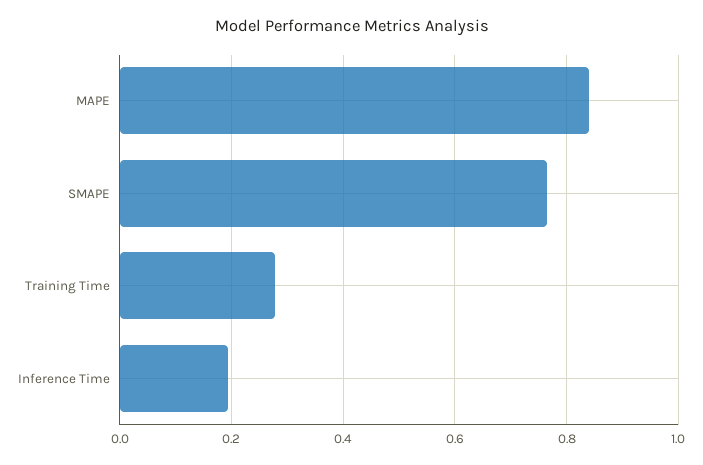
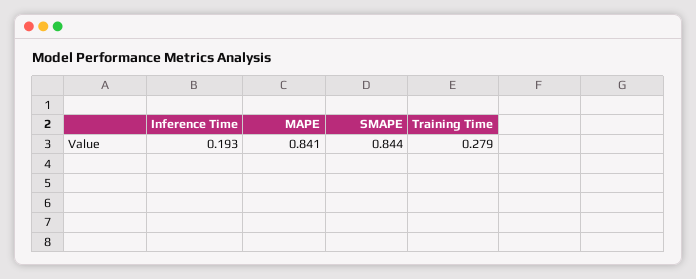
  {
    "MAPE": 0.841,
-   "SMAPE": 0.76,
+   "SMAPE": 0.844,
    "Training Time": 0.279,
    "Inference Time": 0.193
  }

